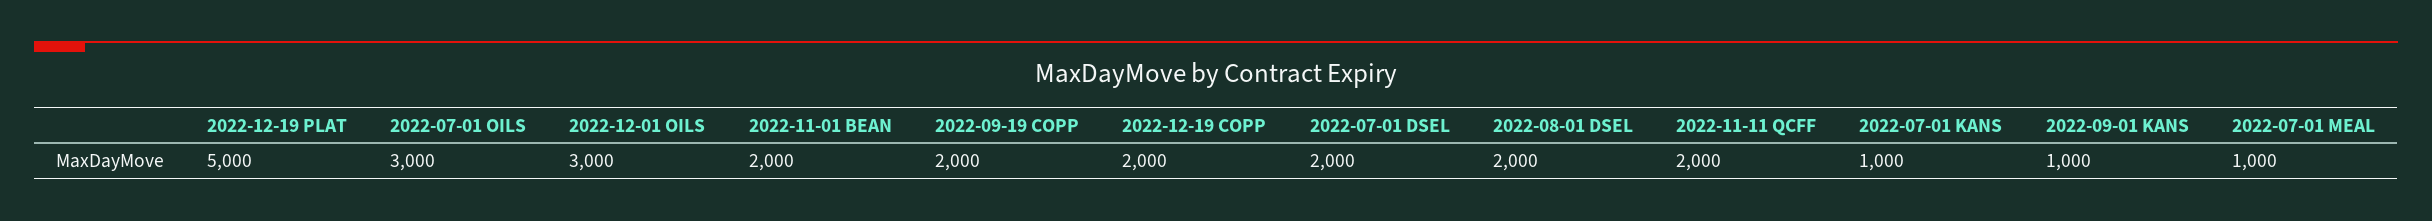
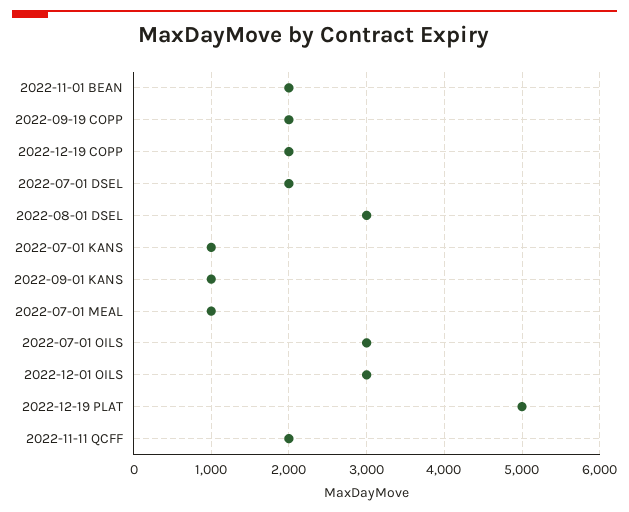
  {
    "2022-12-19 PLAT": 5000,
    "2022-07-01 OILS": 3000,
    "2022-12-01 OILS": 3000,
    "2022-11-01 BEAN": 2000,
    "2022-09-19 COPP": 2000,
    "2022-12-19 COPP": 2000,
    "2022-07-01 DSEL": 2000,
-   "2022-08-01 DSEL": 2000,
+   "2022-08-01 DSEL": 3000,
    "2022-11-11 QCFF": 2000,
    "2022-07-01 KANS": 1000,
    "2022-09-01 KANS": 1000,
    "2022-07-01 MEAL": 1000
  }

